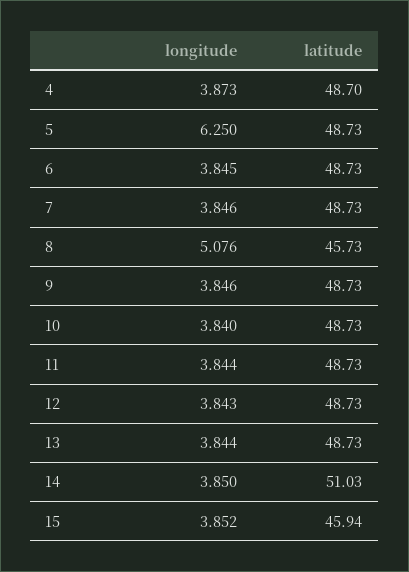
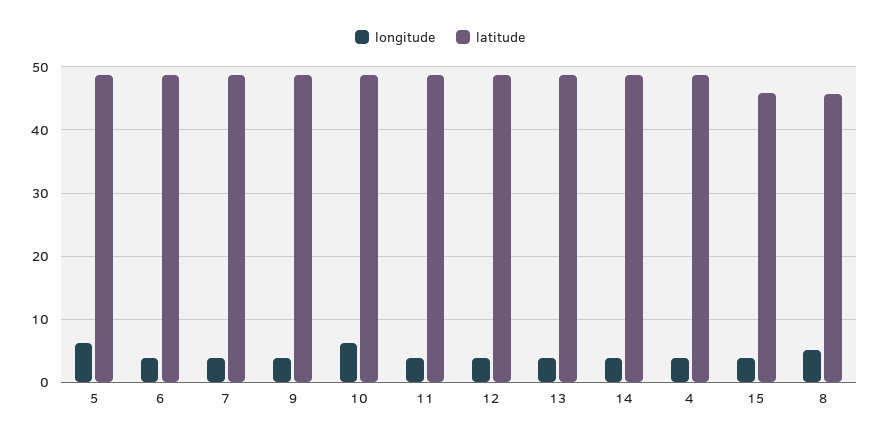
  {
    "longitude": {
      "4": 3.873,
      "5": 6.25,
      "6": 3.845,
      "7": 3.846,
      "8": 5.076,
      "9": 3.846,
-     "10": 3.84,
+     "10": 6,
      "11": 3.844,
      "12": 3.843,
      "13": 3.844,
      "14": 3.85,
      "15": 3.852
    },
    "latitude": {
      "4": 48.7,
      "5": 48.73,
      "6": 48.73,
      "7": 48.73,
      "8": 45.73,
      "9": 48.73,
      "10": 48.73,
      "11": 48.73,
      "12": 48.73,
      "13": 48.73,
-     "14": 51.03,
+     "14": 49,
      "15": 45.94
    }
  }

